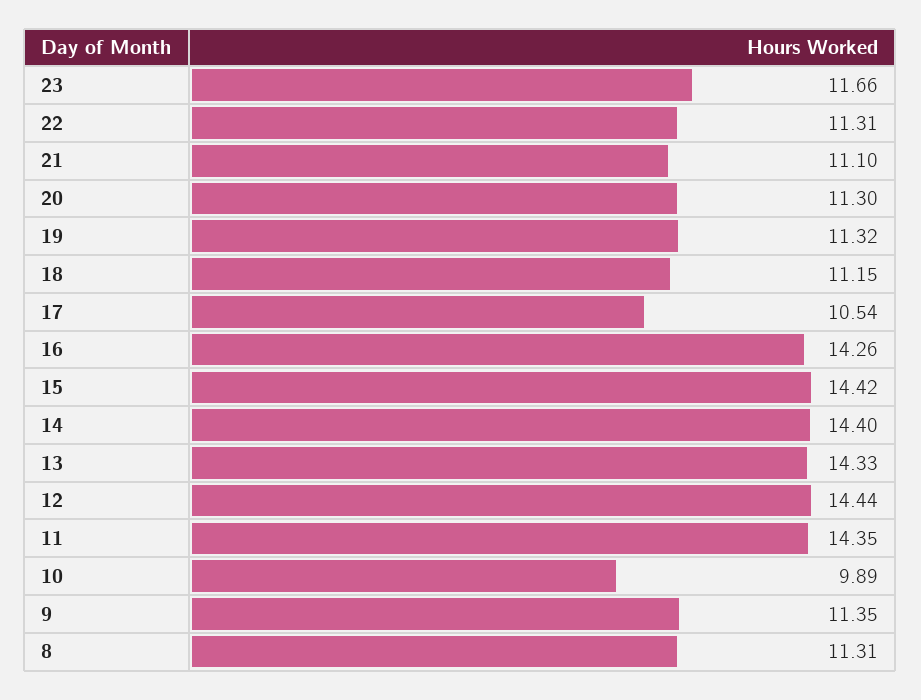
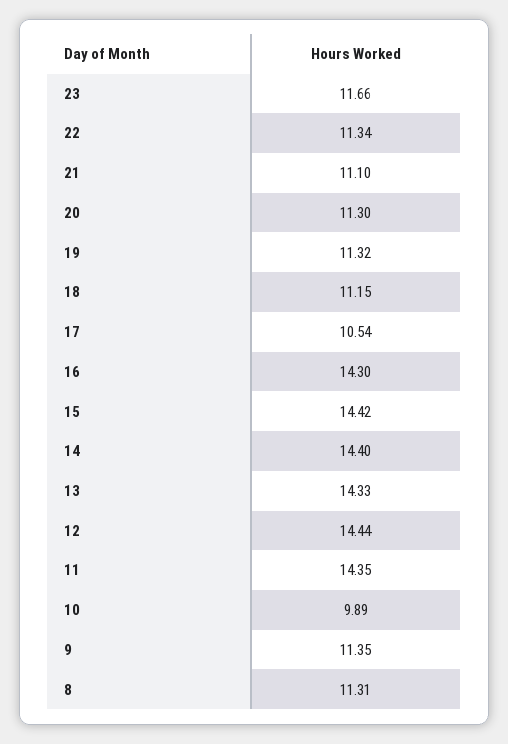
  {
    "23": 11.66,
-   "22": 11.31,
+   "22": 11.34,
    "21": 11.1,
    "20": 11.3,
    "19": 11.32,
    "18": 11.15,
    "17": 10.54,
-   "16": 14.26,
+   "16": 14.3,
    "15": 14.42,
    "14": 14.4,
    "13": 14.33,
    "12": 14.44,
    "11": 14.35,
    "10": 9.89,
    "9": 11.35,
    "8": 11.31
  }

